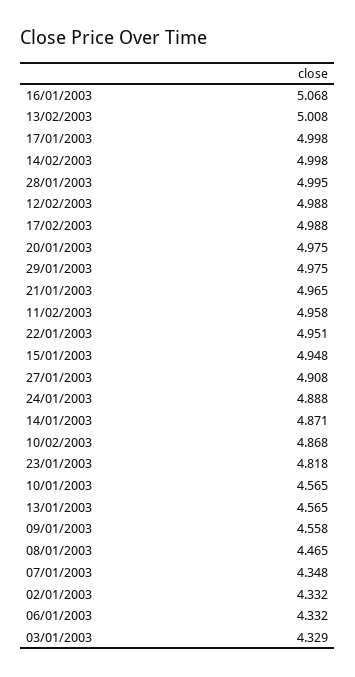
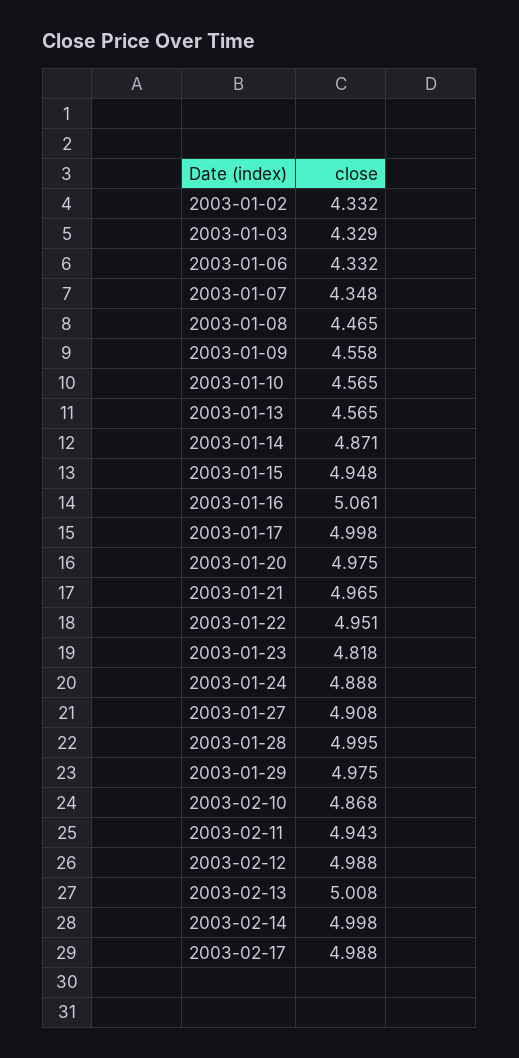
  {
-   "16/01/2003": 5.068,
+   "16/01/2003": 5.061,
    "13/02/2003": 5.008,
    "17/01/2003": 4.998,
    "14/02/2003": 4.998,
    "28/01/2003": 4.995,
    "12/02/2003": 4.988,
    "17/02/2003": 4.988,
    "20/01/2003": 4.975,
    "29/01/2003": 4.975,
    "21/01/2003": 4.965,
-   "11/02/2003": 4.958,
+   "11/02/2003": 4.943,
    "22/01/2003": 4.951,
    "15/01/2003": 4.948,
    "27/01/2003": 4.908,
    "24/01/2003": 4.888,
    "14/01/2003": 4.871,
    "10/02/2003": 4.868,
    "23/01/2003": 4.818,
    "10/01/2003": 4.565,
    "13/01/2003": 4.565,
    "09/01/2003": 4.558,
    "08/01/2003": 4.465,
    "07/01/2003": 4.348,
    "02/01/2003": 4.332,
    "06/01/2003": 4.332,
    "03/01/2003": 4.329
  }

